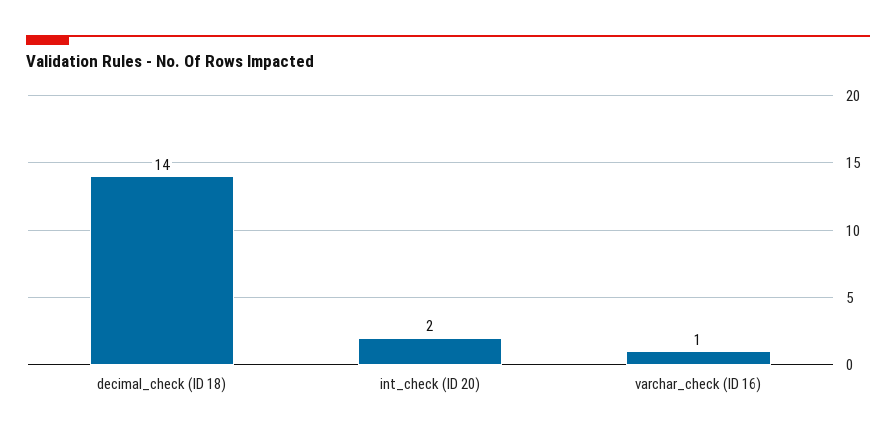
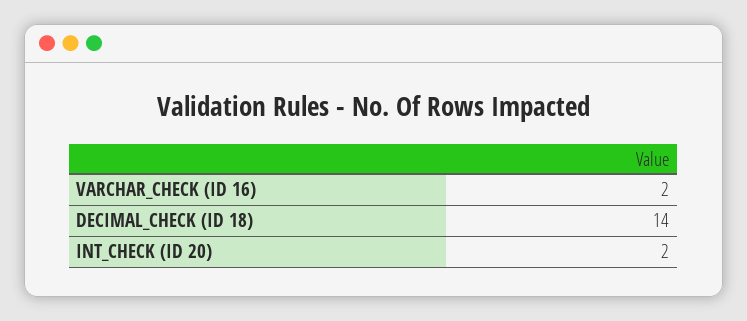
  {
    "decimal_check (ID 18)": 14,
    "int_check (ID 20)": 2,
-   "varchar_check (ID 16)": 1
+   "varchar_check (ID 16)": 2
  }

